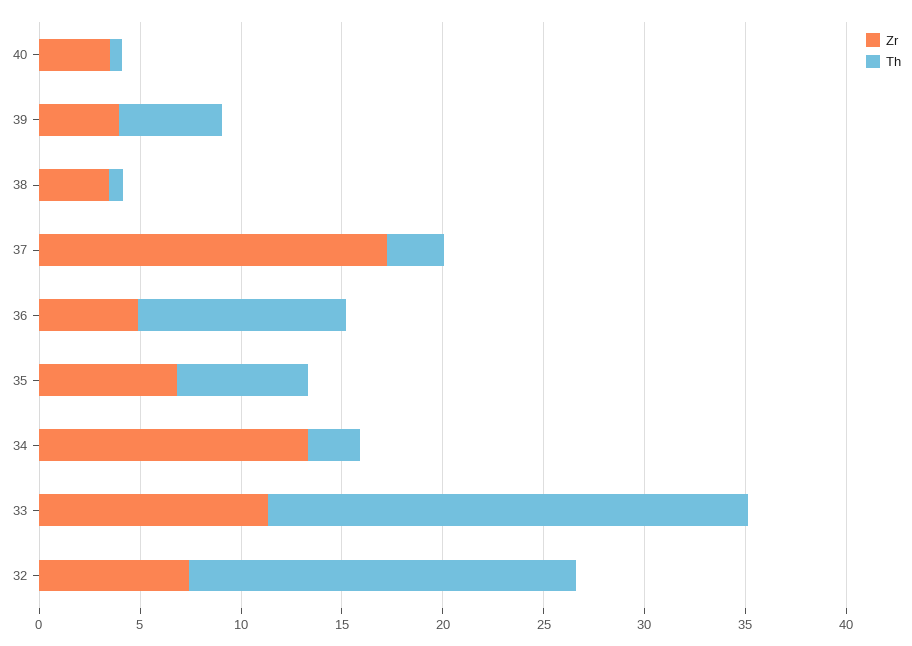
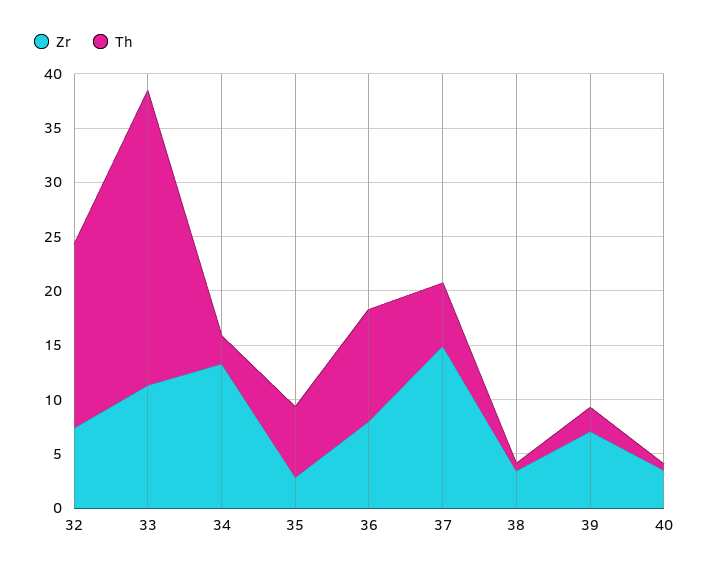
  {
    "Zr": {
      "40": 4,
-     "39": 4,
+     "39": 7,
      "38": 3,
-     "37": 17,
+     "37": 15,
-     "36": 5,
+     "36": 8,
-     "35": 7,
+     "35": 3,
      "34": 13,
      "33": 11,
      "32": 7
    },
    "Th": {
      "40": 1,
-     "39": 5,
+     "39": 2,
      "38": 1,
-     "37": 3,
+     "37": 6,
      "36": 10,
      "35": 7,
      "34": 3,
-     "33": 24,
+     "33": 27,
-     "32": 19
+     "32": 17
    }
  }

